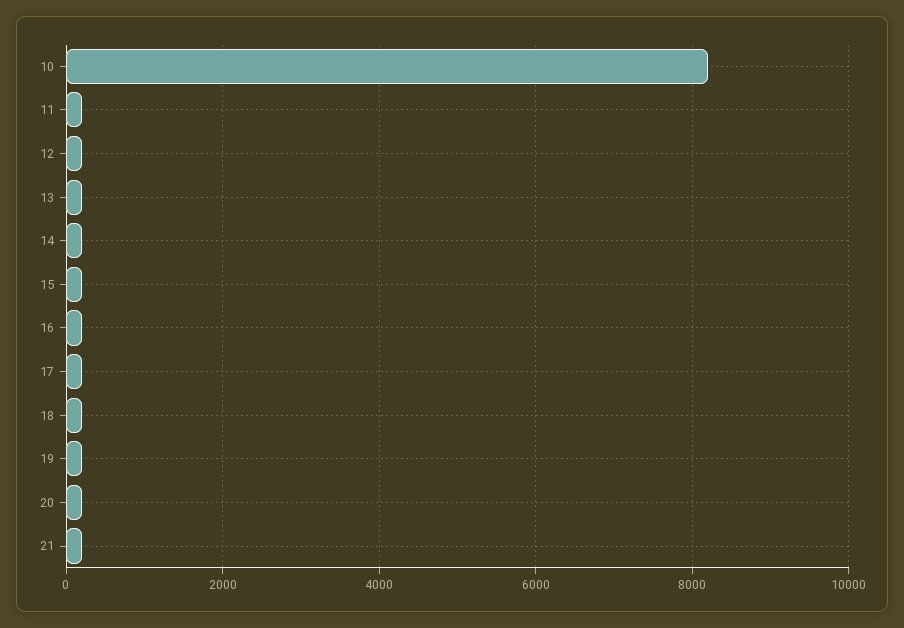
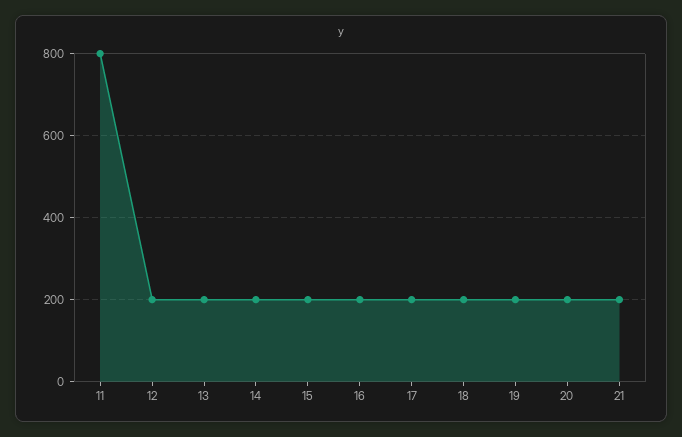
  {
-   "10": 8200,
-   "11": 200,
+   "11": 800,
    "12": 200,
    "13": 200,
    "14": 200,
    "15": 200,
    "16": 200,
    "17": 200,
    "18": 200,
    "19": 200,
    "20": 200,
    "21": 200
  }

